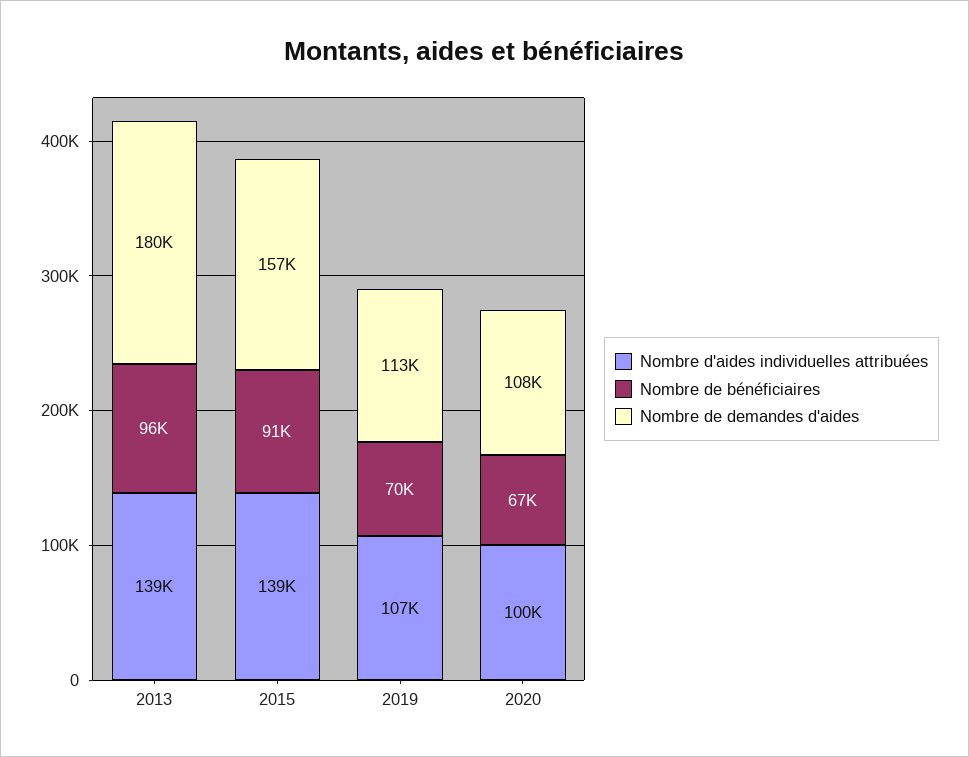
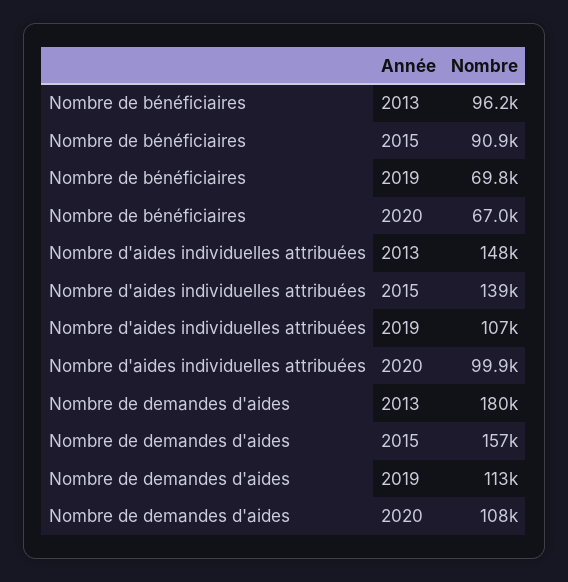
  {
    "Nombre d'aides individuelles attribuées": {
-     "2013": 139000,
+     "2013": 148000,
      "2015": 139000,
      "2019": 107000,
      "2020": 99900
    },
    "Nombre de bénéficiaires": {
      "2013": 96200,
      "2015": 90900,
      "2019": 69800,
      "2020": 67000
    },
    "Nombre de demandes d'aides": {
      "2013": 180000,
      "2015": 157000,
      "2019": 113000,
      "2020": 108000
    }
  }

